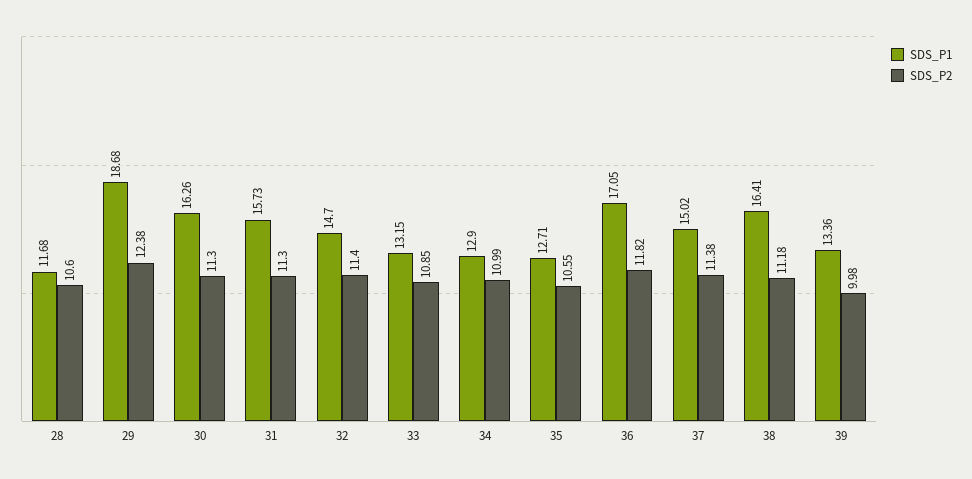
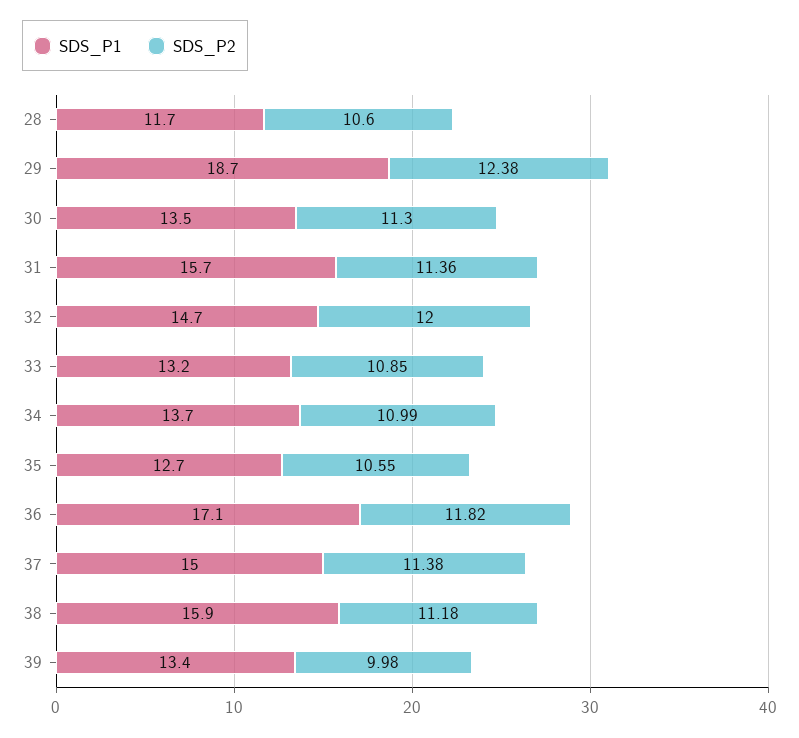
  {
    "SDS_P1": {
      "28": 11.68,
      "29": 18.68,
-     "30": 16.26,
+     "30": 13.5,
      "31": 15.73,
      "32": 14.7,
      "33": 13.15,
-     "34": 12.9,
+     "34": 13.7,
      "35": 12.71,
      "36": 17.05,
      "37": 15.02,
-     "38": 16.41,
+     "38": 15.9,
      "39": 13.36
    },
    "SDS_P2": {
      "28": 10.6,
      "29": 12.38,
      "30": 11.3,
-     "31": 11.3,
+     "31": 11.36,
-     "32": 11.4,
+     "32": 12,
      "33": 10.85,
      "34": 10.99,
      "35": 10.55,
      "36": 11.82,
      "37": 11.38,
      "38": 11.18,
      "39": 9.98
    }
  }

